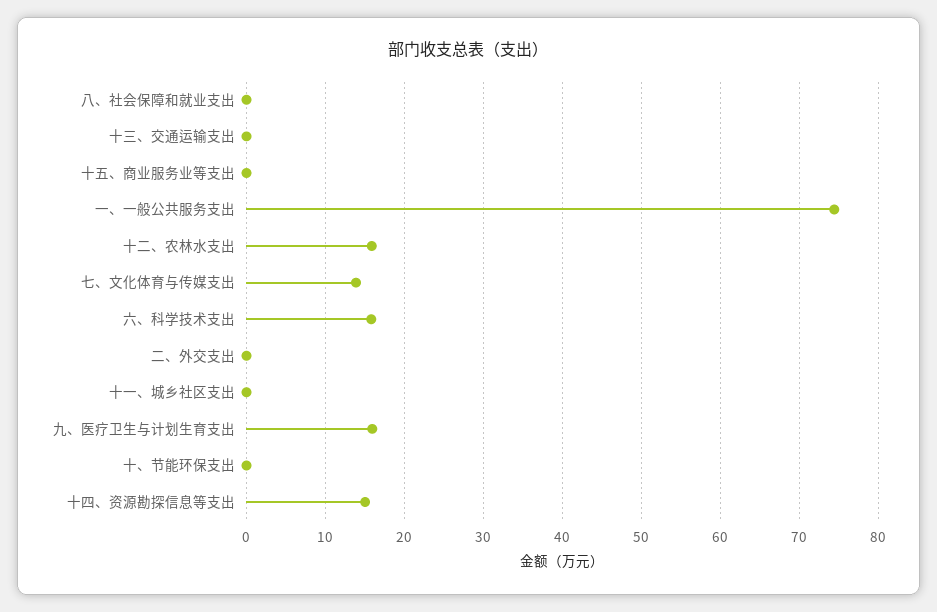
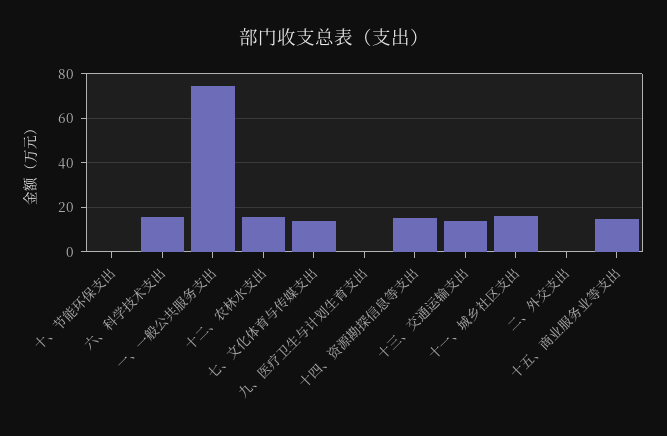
  {
-   "八、社会保障和就业支出": 0,
-   "十三、交通运输支出": 0,
+   "十三、交通运输支出": 15,
-   "十五、商业服务业等支出": 0,
+   "十五、商业服务业等支出": 15,
    "一、一般公共服务支出": 74,
    "十二、农林水支出": 16,
    "七、文化体育与传媒支出": 14,
    "六、科学技术支出": 16,
    "二、外交支出": 0,
-   "十一、城乡社区支出": 0,
+   "十一、城乡社区支出": 15,
-   "九、医疗卫生与计划生育支出": 16,
+   "九、医疗卫生与计划生育支出": 0,
    "十、节能环保支出": 0,
    "十四、资源勘探信息等支出": 15
  }

